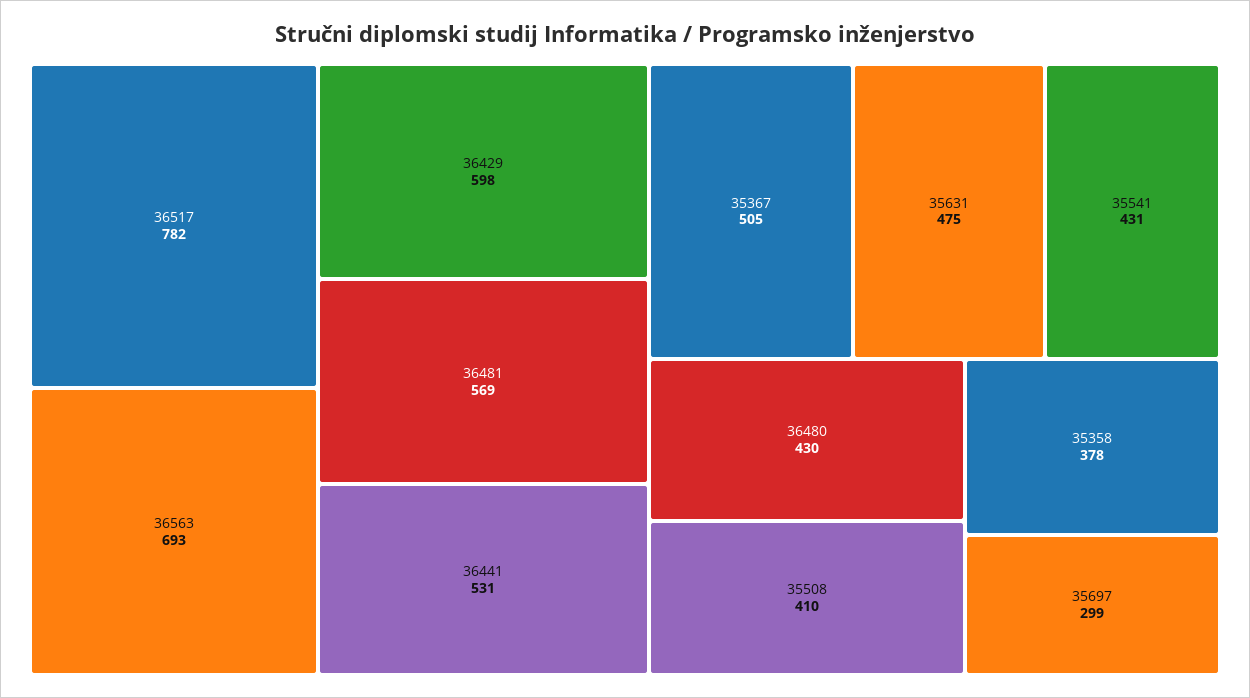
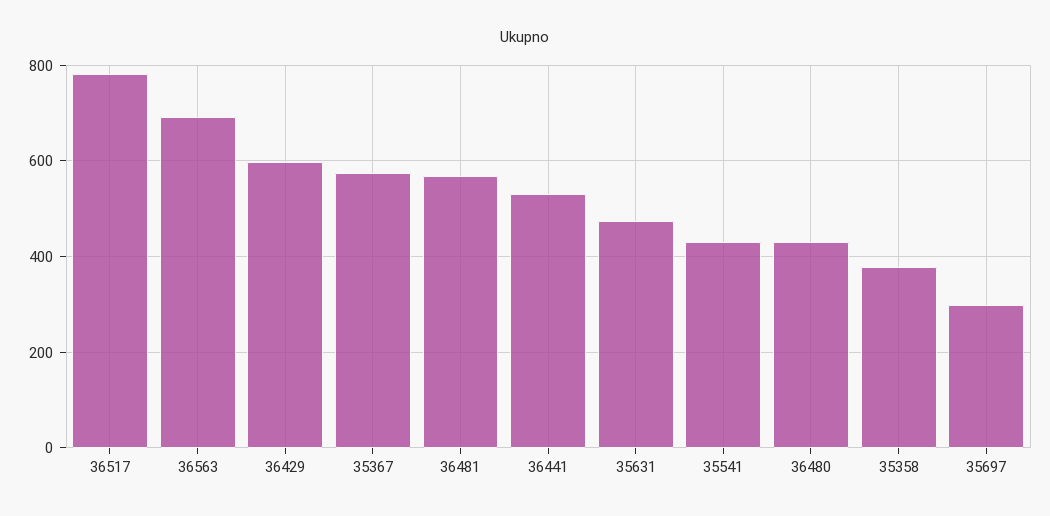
  {
    "36517": 782,
    "36563": 693,
    "36429": 598,
    "36481": 569,
    "36441": 531,
-   "35367": 505,
+   "35367": 580,
    "35631": 475,
    "35541": 431,
    "36480": 430,
-   "35508": 410,
    "35358": 378,
    "35697": 299
  }

